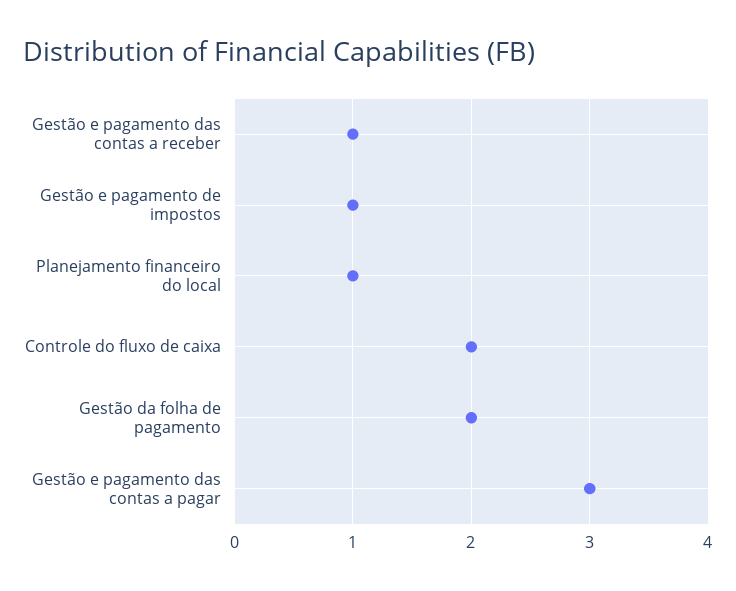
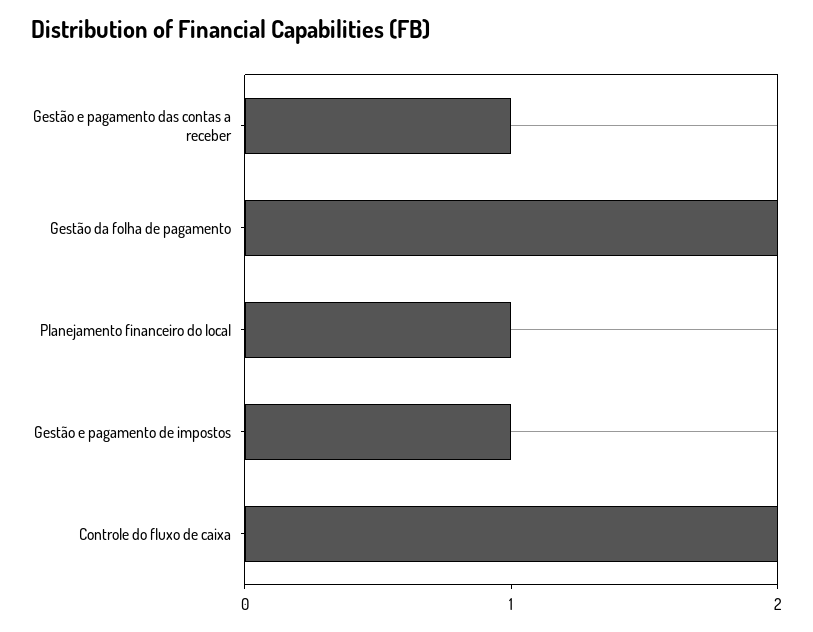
  {
    "Gestão e pagamento das contas a receber": 1,
    "Gestão e pagamento de impostos": 1,
    "Planejamento financeiro do local": 1,
    "Controle do fluxo de caixa": 2,
-   "Gestão da folha de pagamento": 2,
+   "Gestão da folha de pagamento": 2
-   "Gestão e pagamento das contas a pagar": 3
  }

